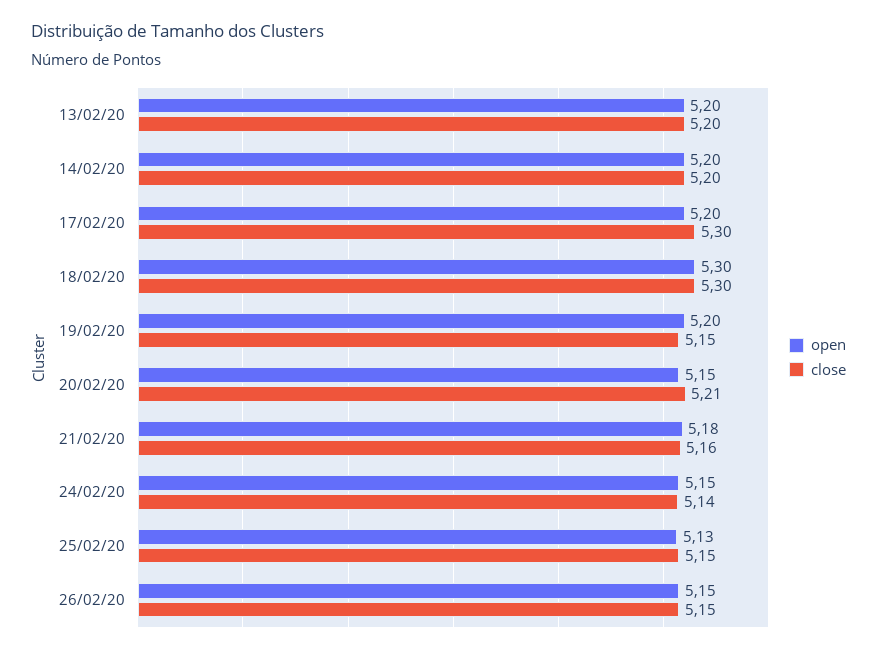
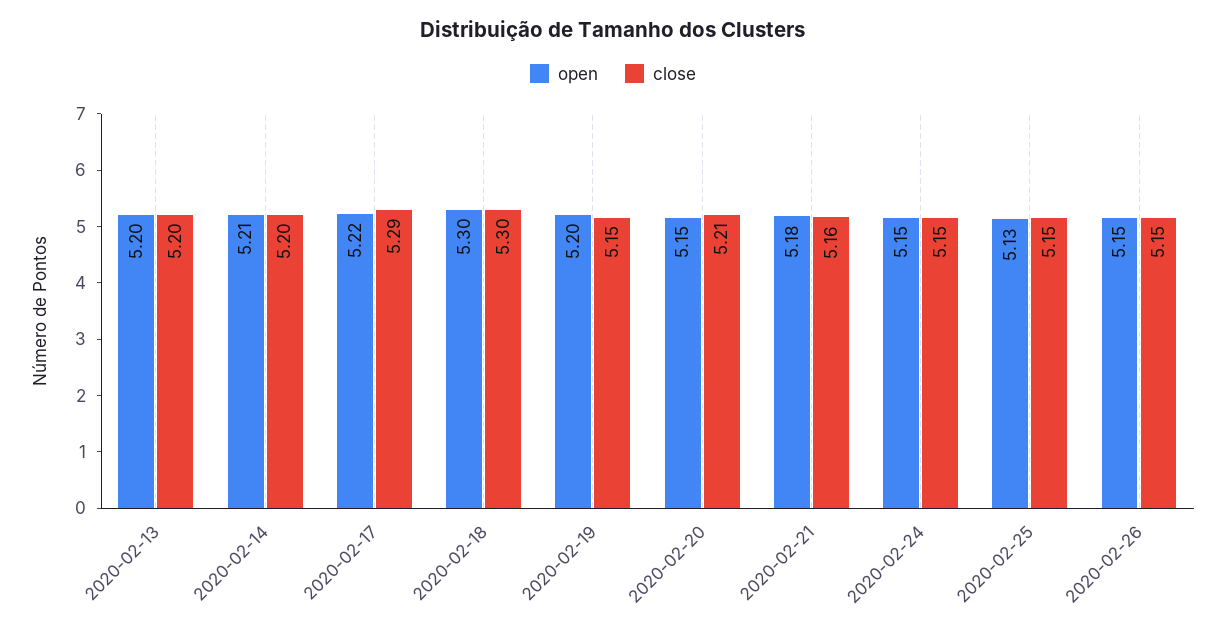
  {
    "open": {
      "13/02/20": 5.2,
-     "14/02/20": 5.2,
+     "14/02/20": 5.21,
-     "17/02/20": 5.2,
+     "17/02/20": 5.22,
      "18/02/20": 5.3,
      "19/02/20": 5.2,
      "20/02/20": 5.15,
      "21/02/20": 5.18,
      "24/02/20": 5.15,
      "25/02/20": 5.13,
      "26/02/20": 5.15
    },
    "close": {
      "13/02/20": 5.2,
      "14/02/20": 5.2,
-     "17/02/20": 5.3,
+     "17/02/20": 5.29,
      "18/02/20": 5.3,
      "19/02/20": 5.15,
      "20/02/20": 5.21,
      "21/02/20": 5.16,
-     "24/02/20": 5.14,
+     "24/02/20": 5.15,
      "25/02/20": 5.15,
      "26/02/20": 5.15
    }
  }

